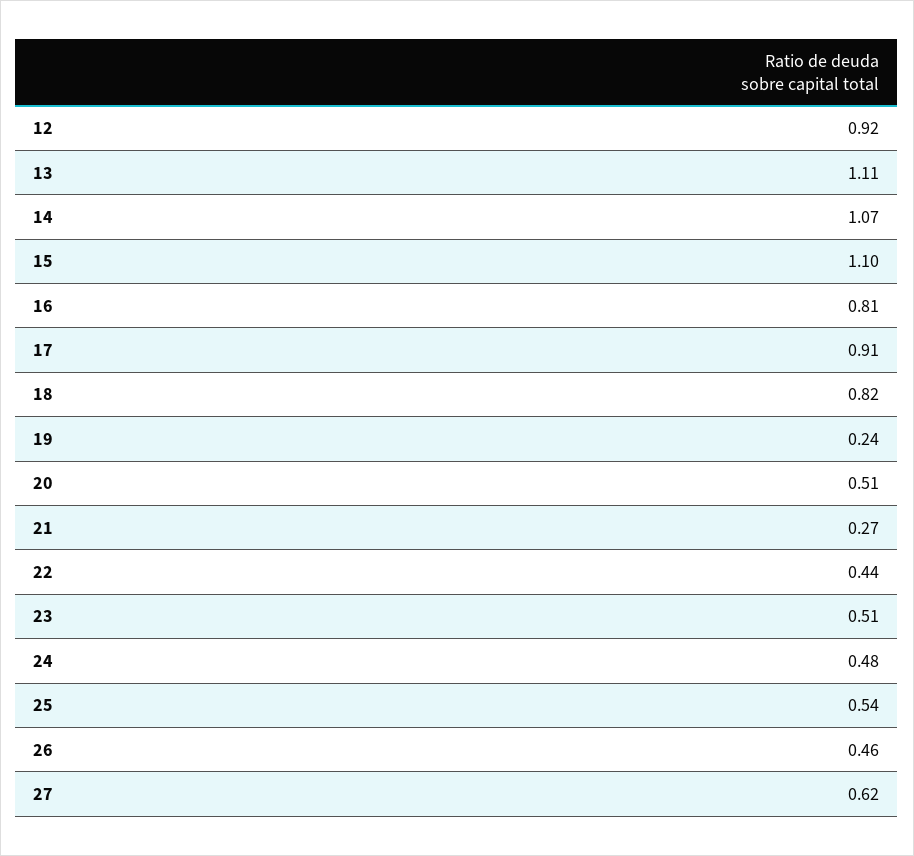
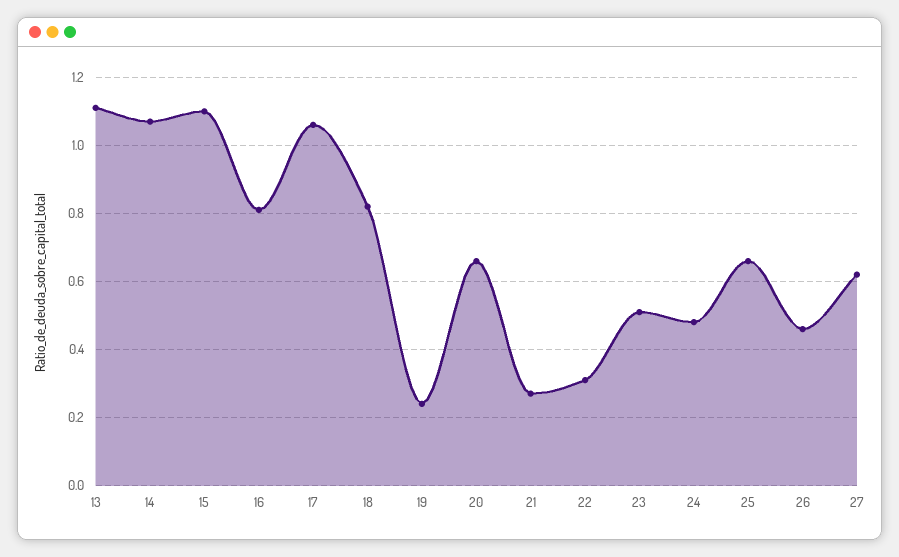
  {
-   "12": 0.92,
    "13": 1.11,
    "14": 1.07,
    "15": 1.1,
    "16": 0.81,
-   "17": 0.91,
+   "17": 1.05,
    "18": 0.82,
    "19": 0.24,
-   "20": 0.51,
+   "20": 0.65,
    "21": 0.27,
-   "22": 0.44,
+   "22": 0.3,
    "23": 0.51,
    "24": 0.48,
-   "25": 0.54,
+   "25": 0.65,
    "26": 0.46,
    "27": 0.62
  }

